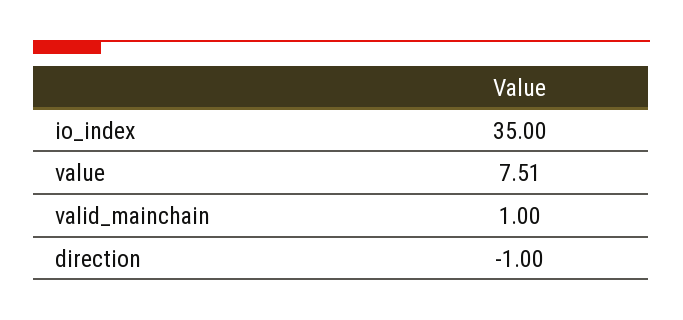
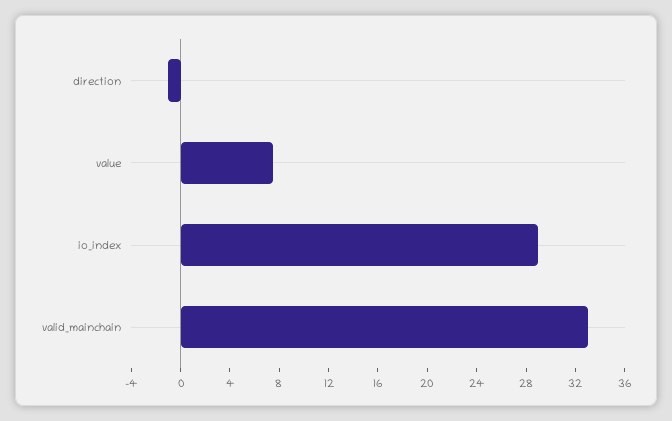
  {
-   "io_index": 35,
+   "io_index": 29,
    "value": 7.51,
-   "valid_mainchain": 1,
+   "valid_mainchain": 33,
    "direction": -1
  }

